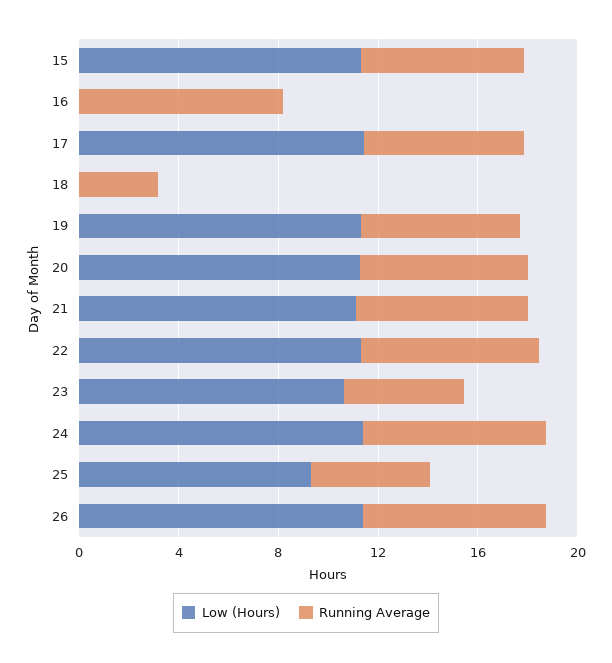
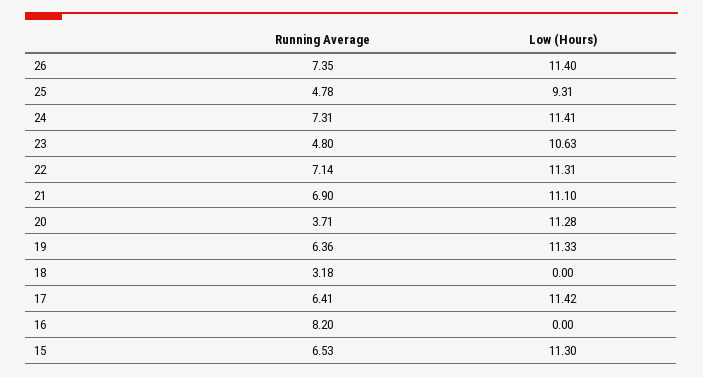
  {
    "Low (Hours)": {
      "15": 11.3,
      "16": 0,
      "17": 11.42,
      "18": 0,
      "19": 11.33,
      "20": 11.28,
      "21": 11.1,
      "22": 11.31,
      "23": 10.63,
      "24": 11.41,
      "25": 9.31,
      "26": 11.4
    },
    "Running Average": {
      "15": 6.53,
      "16": 8.2,
      "17": 6.41,
      "18": 3.18,
      "19": 6.36,
-     "20": 7,
+     "20": 3.71,
      "21": 6.9,
      "22": 7.14,
      "23": 4.8,
      "24": 7.31,
      "25": 4.78,
      "26": 7.35
    }
  }

